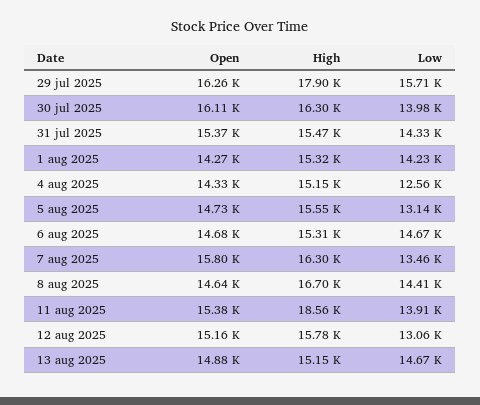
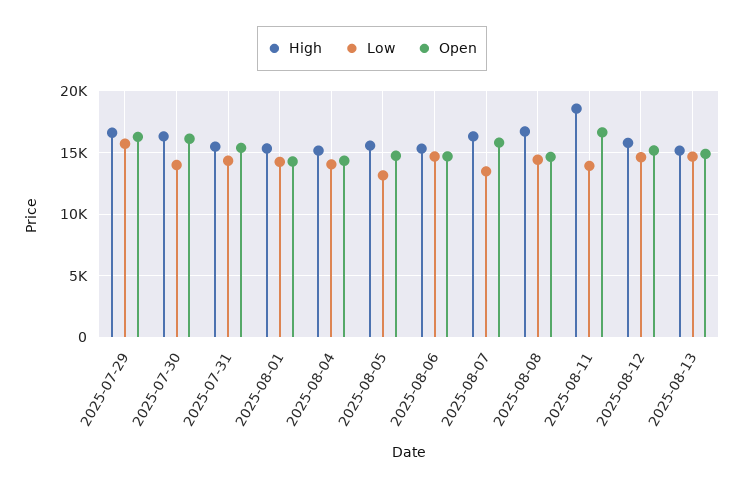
  {
    "Open": {
      "29 jul 2025": 16260,
      "30 jul 2025": 16110,
      "31 jul 2025": 15370,
      "1 aug 2025": 14270,
      "4 aug 2025": 14330,
      "5 aug 2025": 14730,
      "6 aug 2025": 14680,
      "7 aug 2025": 15800,
      "8 aug 2025": 14640,
-     "11 aug 2025": 15380,
+     "11 aug 2025": 16500,
      "12 aug 2025": 15160,
      "13 aug 2025": 14880
    },
    "High": {
-     "29 jul 2025": 17900,
+     "29 jul 2025": 16500,
      "30 jul 2025": 16300,
      "31 jul 2025": 15470,
      "1 aug 2025": 15320,
      "4 aug 2025": 15150,
      "5 aug 2025": 15550,
      "6 aug 2025": 15310,
      "7 aug 2025": 16300,
      "8 aug 2025": 16700,
      "11 aug 2025": 18560,
      "12 aug 2025": 15780,
      "13 aug 2025": 15150
    },
    "Low": {
      "29 jul 2025": 15710,
      "30 jul 2025": 13980,
      "31 jul 2025": 14330,
      "1 aug 2025": 14230,
-     "4 aug 2025": 12560,
+     "4 aug 2025": 14000,
      "5 aug 2025": 13140,
      "6 aug 2025": 14670,
      "7 aug 2025": 13460,
      "8 aug 2025": 14410,
      "11 aug 2025": 13910,
-     "12 aug 2025": 13060,
+     "12 aug 2025": 14500,
      "13 aug 2025": 14670
    }
  }

